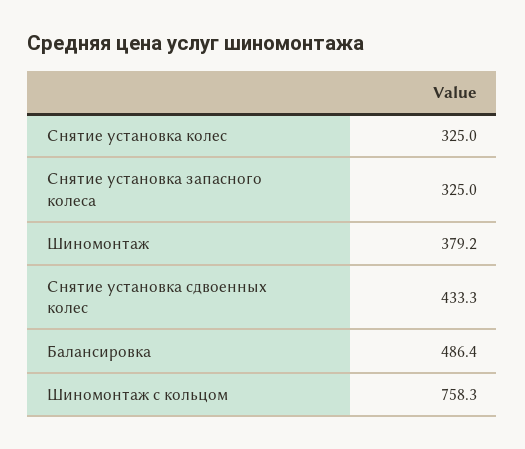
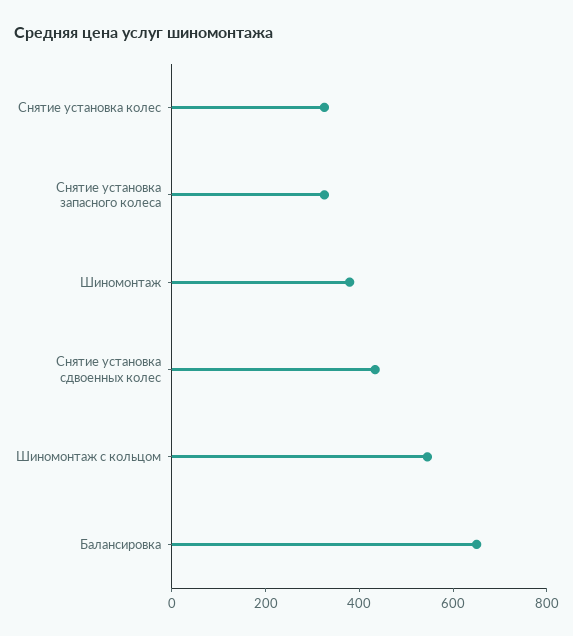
  {
    "Снятие установка колес": 325,
    "Снятие установка запасного колеса": 325,
    "Шиномонтаж": 379.2,
    "Снятие установка сдвоенных колес": 433.3,
-   "Балансировка": 486.4,
+   "Балансировка": 650,
-   "Шиномонтаж с кольцом": 758.3
+   "Шиномонтаж с кольцом": 550
  }

